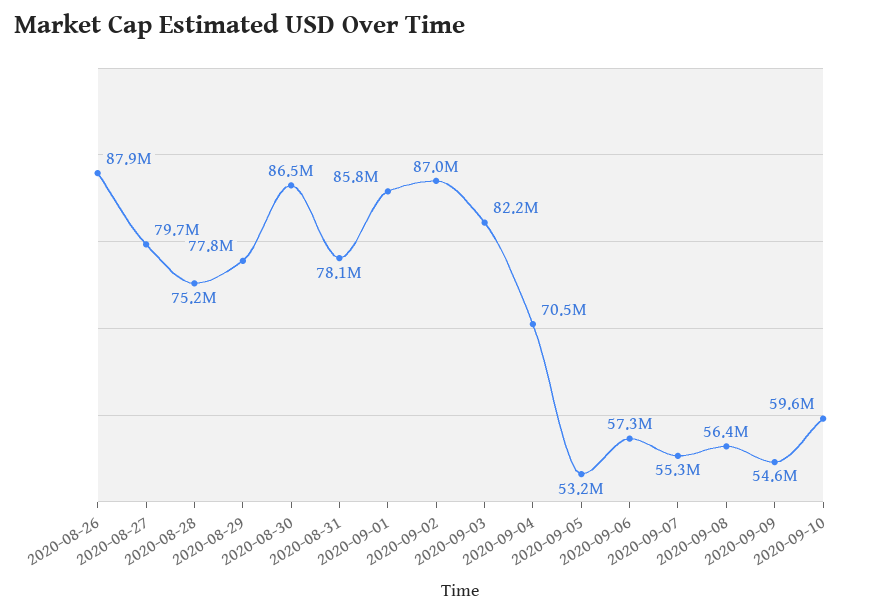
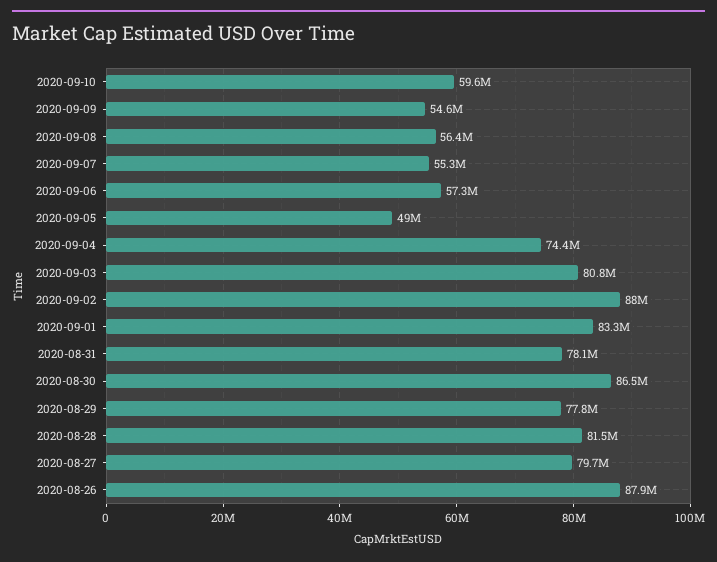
  {
    "2020-08-26": 87900000,
    "2020-08-27": 79700000,
-   "2020-08-28": 75200000,
+   "2020-08-28": 81500000,
    "2020-08-29": 77800000,
    "2020-08-30": 86500000,
    "2020-08-31": 78100000,
-   "2020-09-01": 85800000,
+   "2020-09-01": 83300000,
-   "2020-09-02": 87000000,
+   "2020-09-02": 88000000,
-   "2020-09-03": 82200000,
+   "2020-09-03": 80800000,
-   "2020-09-04": 70500000,
+   "2020-09-04": 74400000,
-   "2020-09-05": 53200000,
+   "2020-09-05": 49000000,
    "2020-09-06": 57300000,
    "2020-09-07": 55300000,
    "2020-09-08": 56400000,
    "2020-09-09": 54600000,
    "2020-09-10": 59600000
  }

